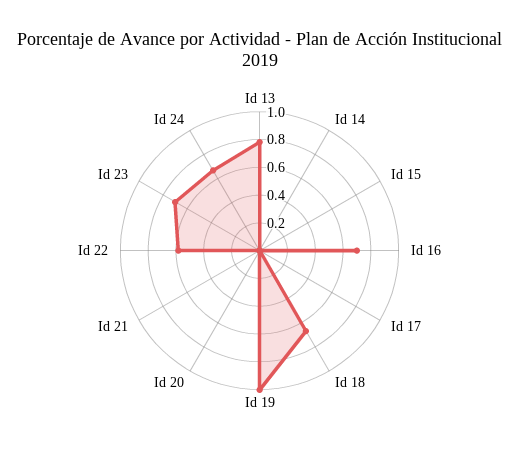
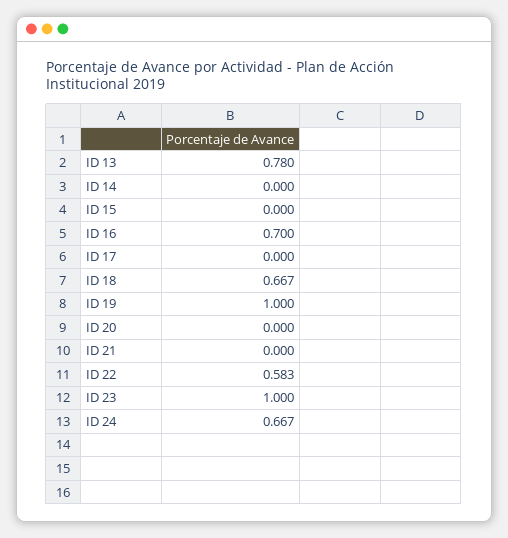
  {
    "Id 13": 0.78,
    "Id 14": 0,
    "Id 15": 0,
    "Id 16": 0.7,
    "Id 17": 0,
    "Id 18": 0.667,
    "Id 19": 1,
    "Id 20": 0,
    "Id 21": 0,
    "Id 22": 0.583,
-   "Id 23": 0.7,
+   "Id 23": 1,
    "Id 24": 0.667
  }

